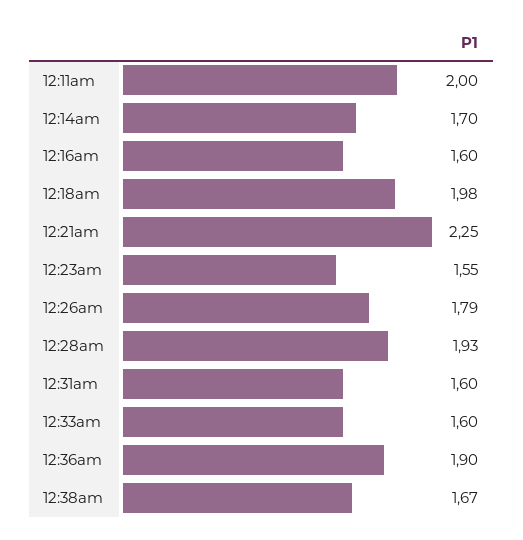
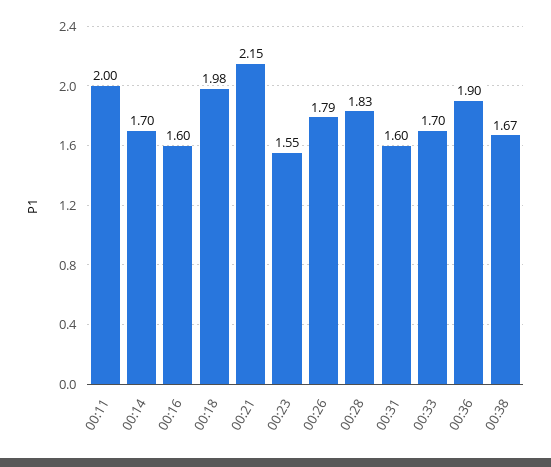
  {
    "12:11am": 2,
    "12:14am": 1.7,
    "12:16am": 1.6,
    "12:18am": 1.98,
-   "12:21am": 2.25,
+   "12:21am": 2.15,
    "12:23am": 1.55,
    "12:26am": 1.79,
-   "12:28am": 1.93,
+   "12:28am": 1.83,
    "12:31am": 1.6,
-   "12:33am": 1.6,
+   "12:33am": 1.7,
    "12:36am": 1.9,
    "12:38am": 1.67
  }

